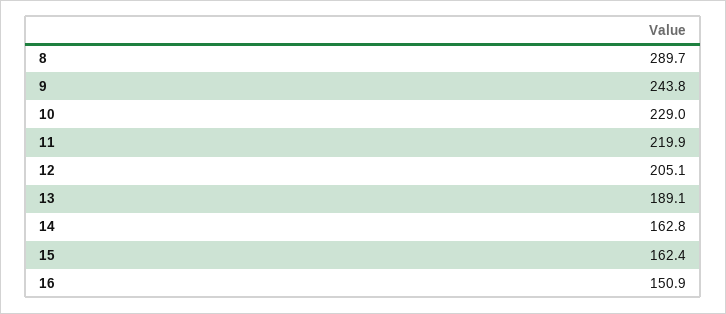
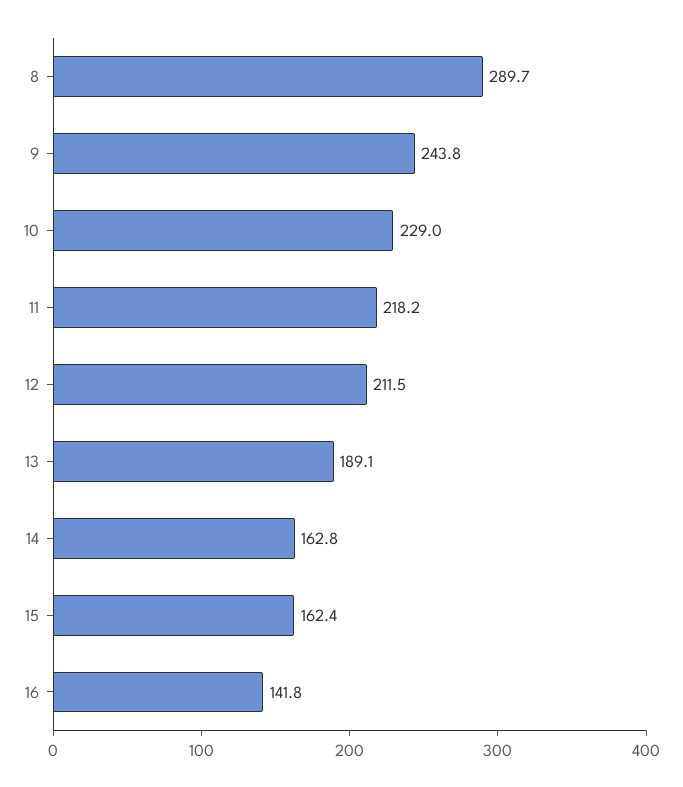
  {
    "8": 289.7,
    "9": 243.8,
    "10": 229,
-   "11": 219.9,
+   "11": 218.2,
-   "12": 205.1,
+   "12": 211.5,
    "13": 189.1,
    "14": 162.8,
    "15": 162.4,
-   "16": 150.9
+   "16": 141.8
  }

